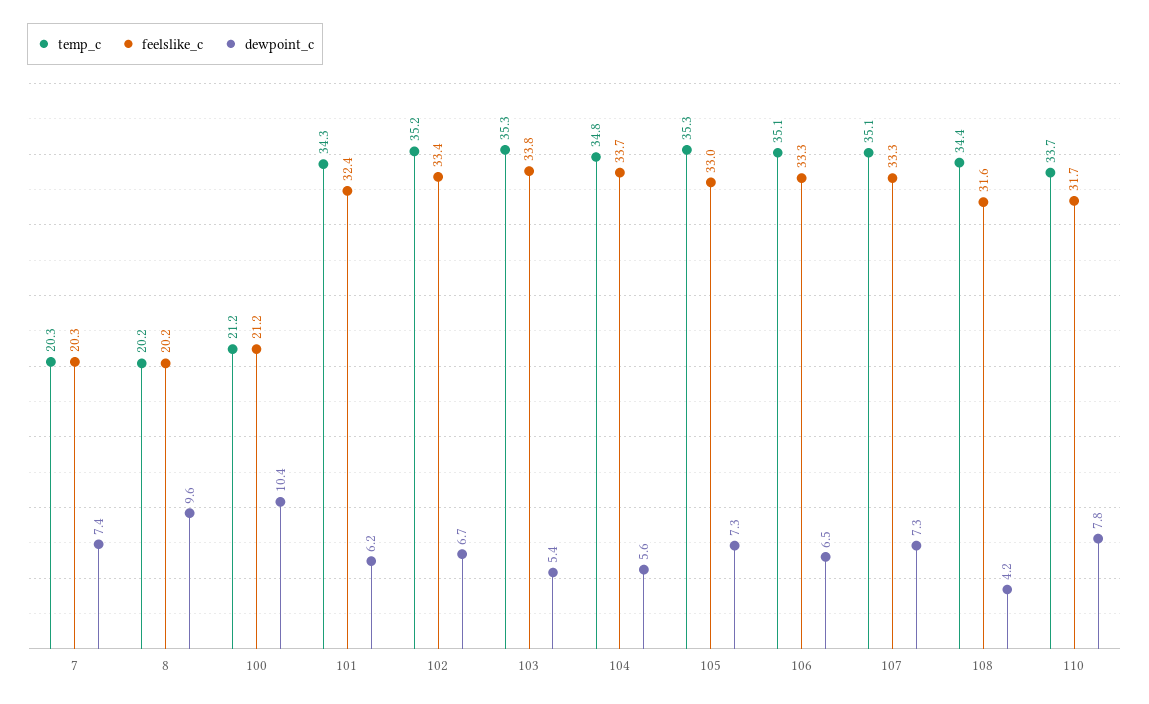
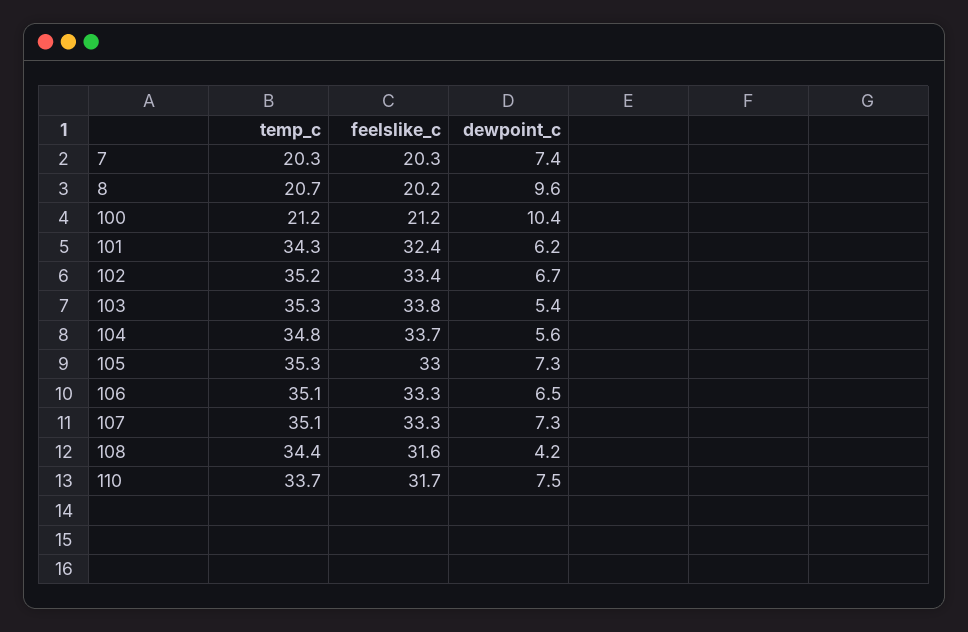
  {
    "temp_c": {
      "7": 20.3,
-     "8": 20.2,
+     "8": 20.7,
      "100": 21.2,
      "101": 34.3,
      "102": 35.2,
      "103": 35.3,
      "104": 34.8,
      "105": 35.3,
      "106": 35.1,
      "107": 35.1,
      "108": 34.4,
      "110": 33.7
    },
    "feelslike_c": {
      "7": 20.3,
      "8": 20.2,
      "100": 21.2,
      "101": 32.4,
      "102": 33.4,
      "103": 33.8,
      "104": 33.7,
      "105": 33,
      "106": 33.3,
      "107": 33.3,
      "108": 31.6,
      "110": 31.7
    },
    "dewpoint_c": {
      "7": 7.4,
      "8": 9.6,
      "100": 10.4,
      "101": 6.2,
      "102": 6.7,
      "103": 5.4,
      "104": 5.6,
      "105": 7.3,
      "106": 6.5,
      "107": 7.3,
      "108": 4.2,
-     "110": 7.8
+     "110": 7.5
    }
  }

